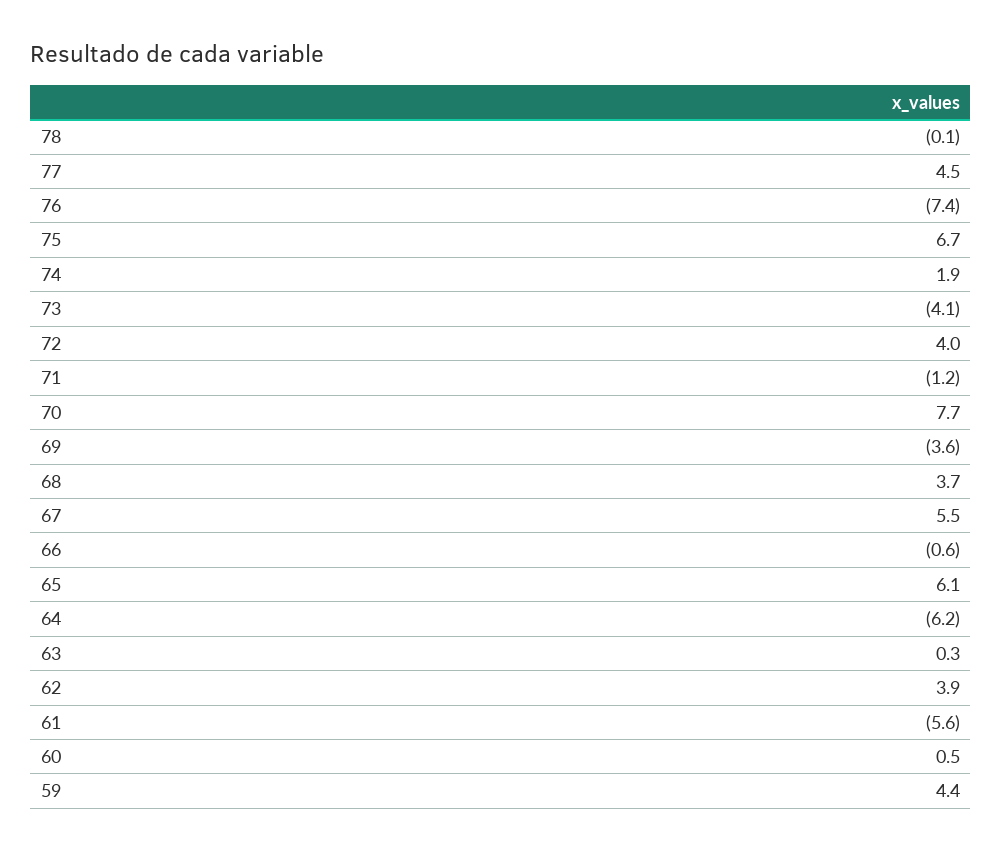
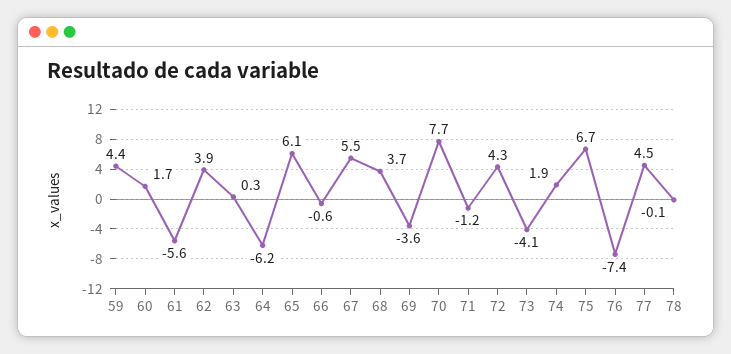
  {
    "78": -0.1,
    "77": 4.5,
    "76": -7.4,
    "75": 6.7,
    "74": 1.9,
    "73": -4.1,
-   "72": 4,
+   "72": 4.3,
    "71": -1.2,
    "70": 7.7,
    "69": -3.6,
    "68": 3.7,
    "67": 5.5,
    "66": -0.6,
    "65": 6.1,
    "64": -6.2,
    "63": 0.3,
    "62": 3.9,
    "61": -5.6,
-   "60": 0.5,
+   "60": 1.7,
    "59": 4.4
  }

